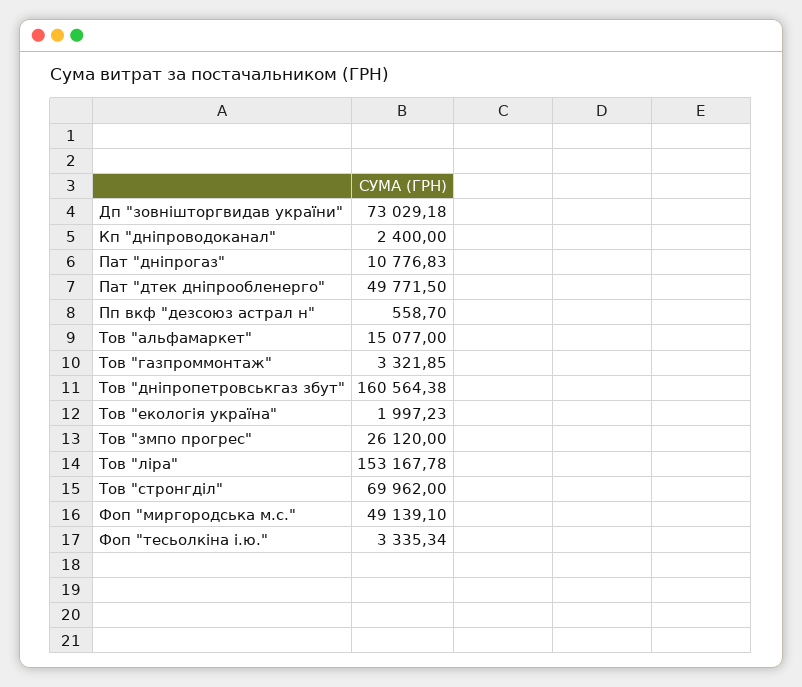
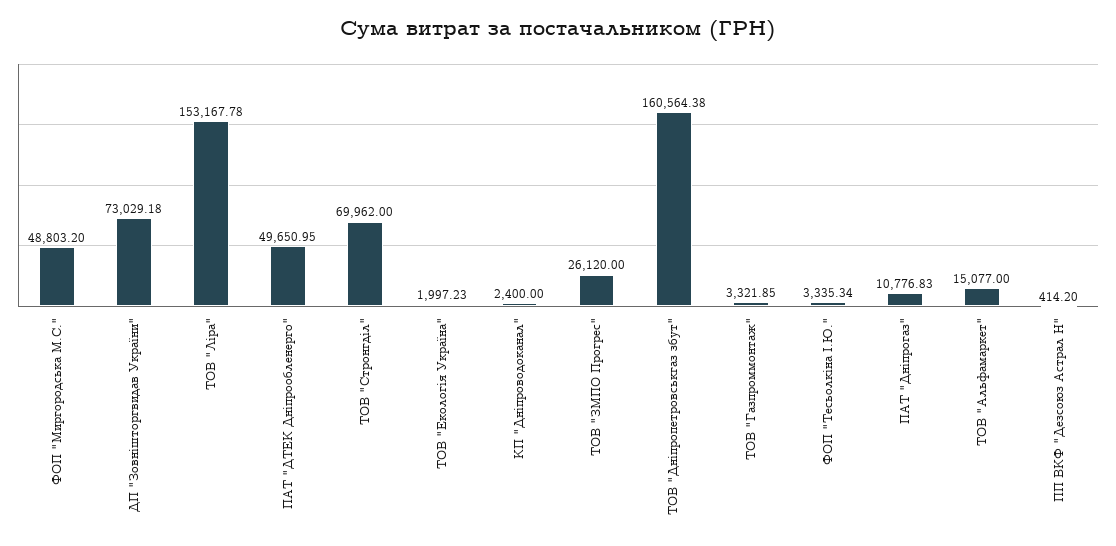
  {
    "Дп \"зовнішторгвидав україни\"": 73029.18,
    "Кп \"дніпроводоканал\"": 2400,
    "Пат \"дніпрогаз\"": 10776.83,
-   "Пат \"дтек дніпрообленерго\"": 49771.5,
+   "Пат \"дтек дніпрообленерго\"": 49650.95,
-   "Пп вкф \"дезсоюз астрал н\"": 558.7,
+   "Пп вкф \"дезсоюз астрал н\"": 414.2,
    "Тов \"альфамаркет\"": 15077,
    "Тов \"газпроммонтаж\"": 3321.85,
    "Тов \"дніпропетровськгаз збут\"": 160564.38,
    "Тов \"екологія україна\"": 1997.23,
    "Тов \"змпо прогрес\"": 26120,
    "Тов \"ліра\"": 153167.78,
    "Тов \"стронгділ\"": 69962,
-   "Фоп \"миргородська м.с.\"": 49139.1,
+   "Фоп \"миргородська м.с.\"": 48803.2,
    "Фоп \"тесьолкіна і.ю.\"": 3335.34
  }

